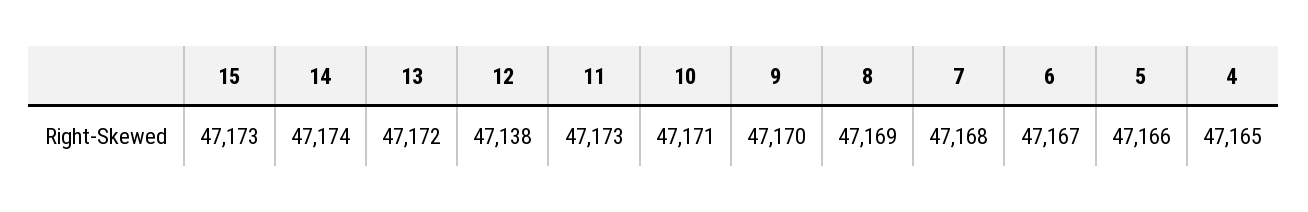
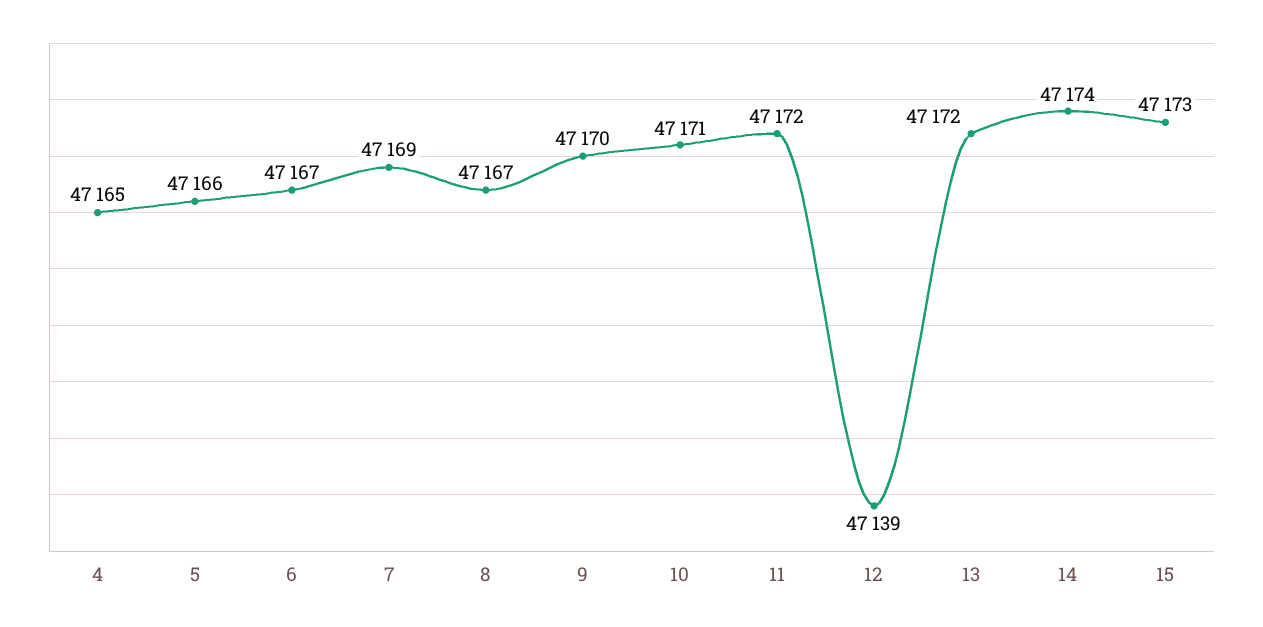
  {
    "15": 47173,
    "14": 47174,
    "13": 47172,
-   "12": 47138,
+   "12": 47139,
-   "11": 47173,
+   "11": 47172,
    "10": 47171,
    "9": 47170,
-   "8": 47169,
+   "8": 47167,
-   "7": 47168,
+   "7": 47169,
    "6": 47167,
    "5": 47166,
    "4": 47165
  }

